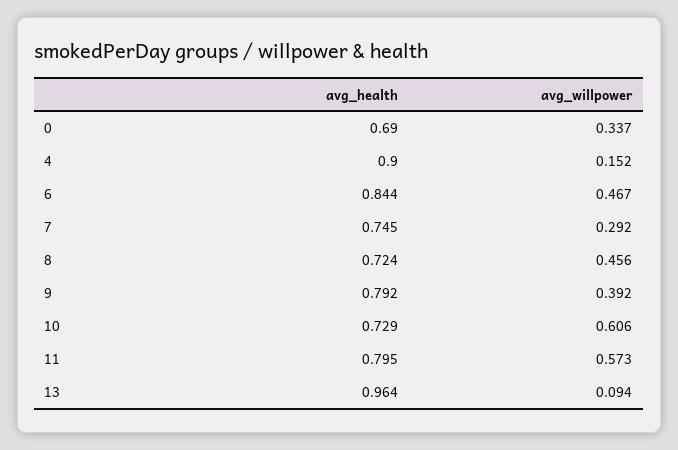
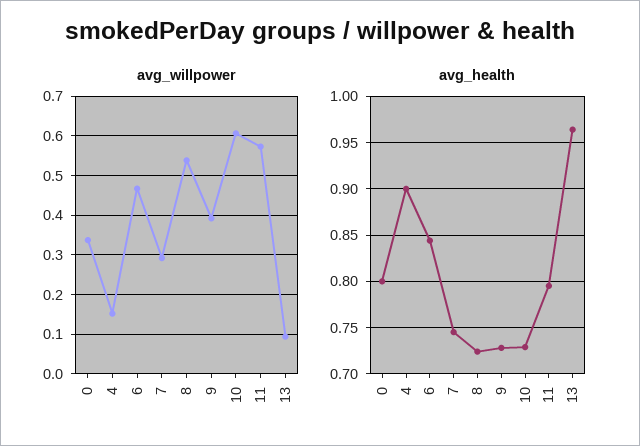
  {
    "avg_health": {
-     "0": 0.69,
+     "0": 0.8,
      "4": 0.9,
      "6": 0.844,
      "7": 0.745,
      "8": 0.724,
-     "9": 0.792,
+     "9": 0.73,
      "10": 0.729,
      "11": 0.795,
      "13": 0.964
    },
    "avg_willpower": {
      "0": 0.337,
      "4": 0.152,
      "6": 0.467,
      "7": 0.292,
-     "8": 0.456,
+     "8": 0.54,
      "9": 0.392,
      "10": 0.606,
      "11": 0.573,
      "13": 0.094
    }
  }

